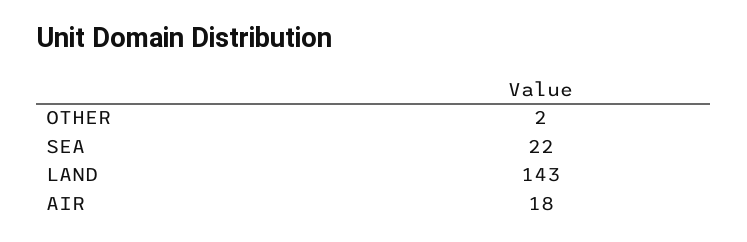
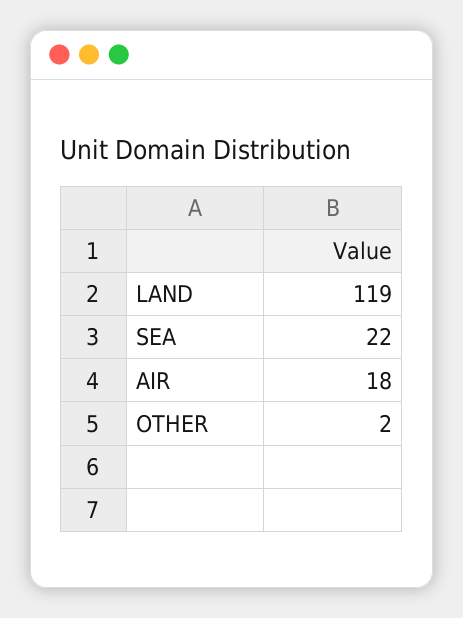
  {
    "OTHER": 2,
    "SEA": 22,
-   "LAND": 143,
+   "LAND": 119,
    "AIR": 18
  }

